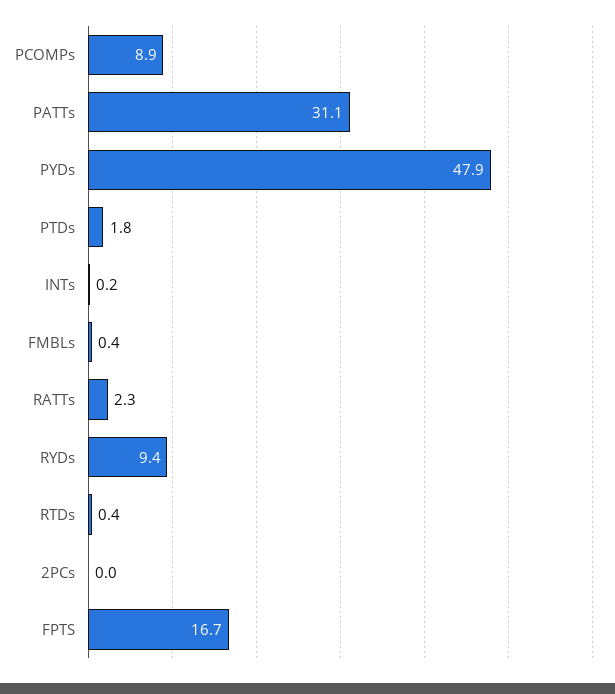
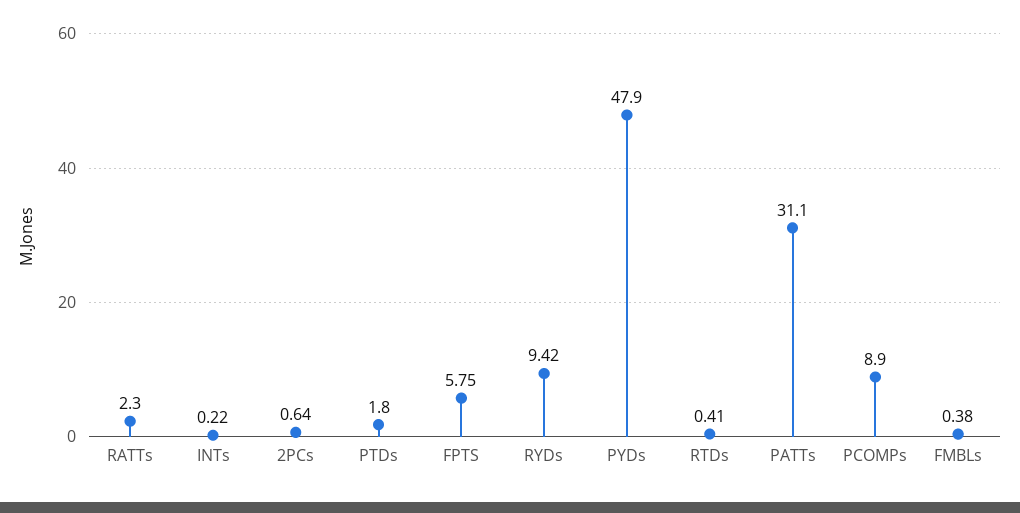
  {
    "PCOMPs": 8.9,
    "PATTs": 31.1,
    "PYDs": 47.9,
    "PTDs": 1.8,
    "INTs": 0.22,
    "FMBLs": 0.38,
    "RATTs": 2.3,
    "RYDs": 9.42,
    "RTDs": 0.41,
-   "2PCs": 0,
+   "2PCs": 0.64,
-   "FPTS": 16.7
+   "FPTS": 5.75
  }

